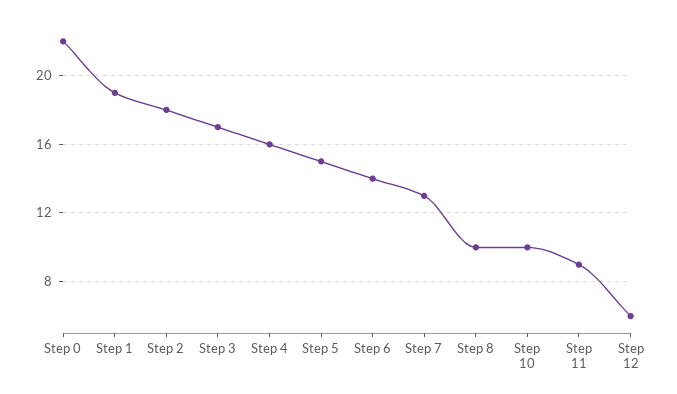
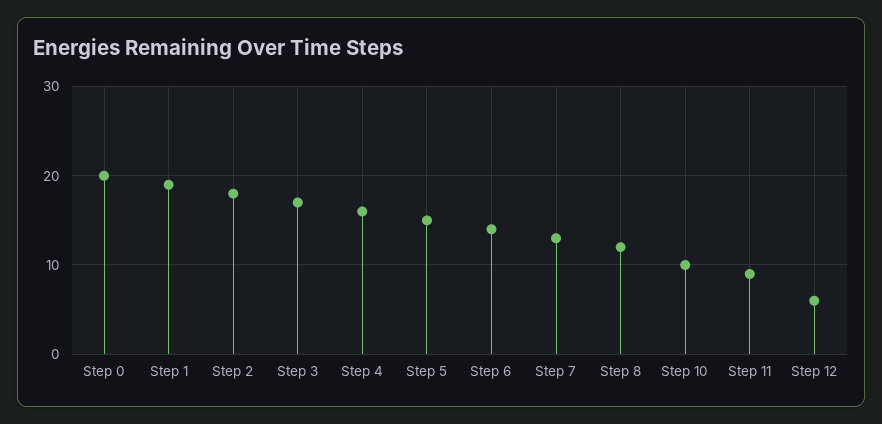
  {
-   "Step 0": 22,
+   "Step 0": 20,
    "Step 1": 19,
    "Step 2": 18,
    "Step 3": 17,
    "Step 4": 16,
    "Step 5": 15,
    "Step 6": 14,
    "Step 7": 13,
-   "Step 8": 10,
+   "Step 8": 12,
    "Step 10": 10,
    "Step 11": 9,
    "Step 12": 6
  }

